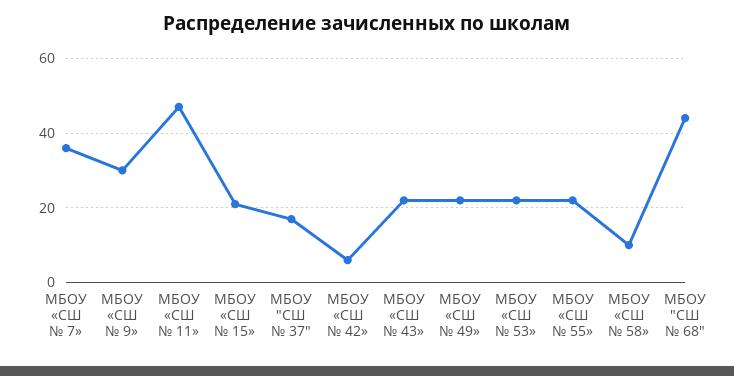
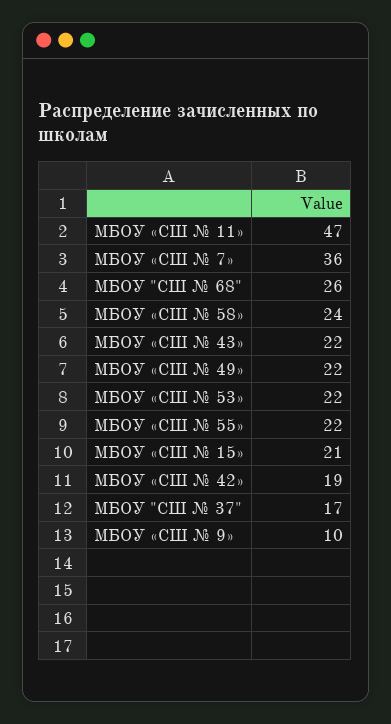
  {
    "МБОУ «СШ № 7»": 36,
-   "МБОУ «СШ № 9»": 30,
+   "МБОУ «СШ № 9»": 10,
    "МБОУ «СШ № 11»": 47,
    "МБОУ «СШ № 15»": 21,
    "МБОУ \"СШ № 37\"": 17,
-   "МБОУ «СШ № 42»": 5,
+   "МБОУ «СШ № 42»": 19,
    "МБОУ «СШ № 43»": 22,
    "МБОУ «СШ № 49»": 22,
    "МБОУ «СШ № 53»": 22,
    "МБОУ «СШ № 55»": 22,
-   "МБОУ «СШ № 58»": 10,
+   "МБОУ «СШ № 58»": 24,
-   "МБОУ \"СШ № 68\"": 45
+   "МБОУ \"СШ № 68\"": 26
  }

